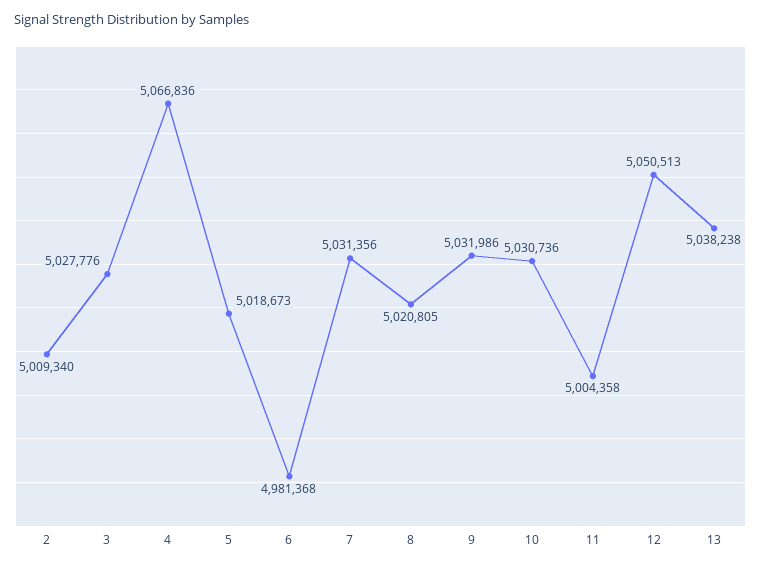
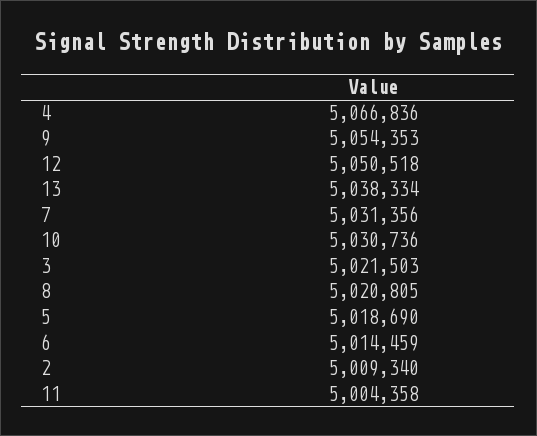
  {
    "2": 5009340,
-   "3": 5027776,
+   "3": 5021503,
    "4": 5066836,
-   "5": 5018673,
+   "5": 5018690,
-   "6": 4981368,
+   "6": 5014459,
    "7": 5031356,
    "8": 5020805,
-   "9": 5031986,
+   "9": 5054353,
    "10": 5030736,
    "11": 5004358,
-   "12": 5050513,
+   "12": 5050518,
-   "13": 5038238
+   "13": 5038334
  }

